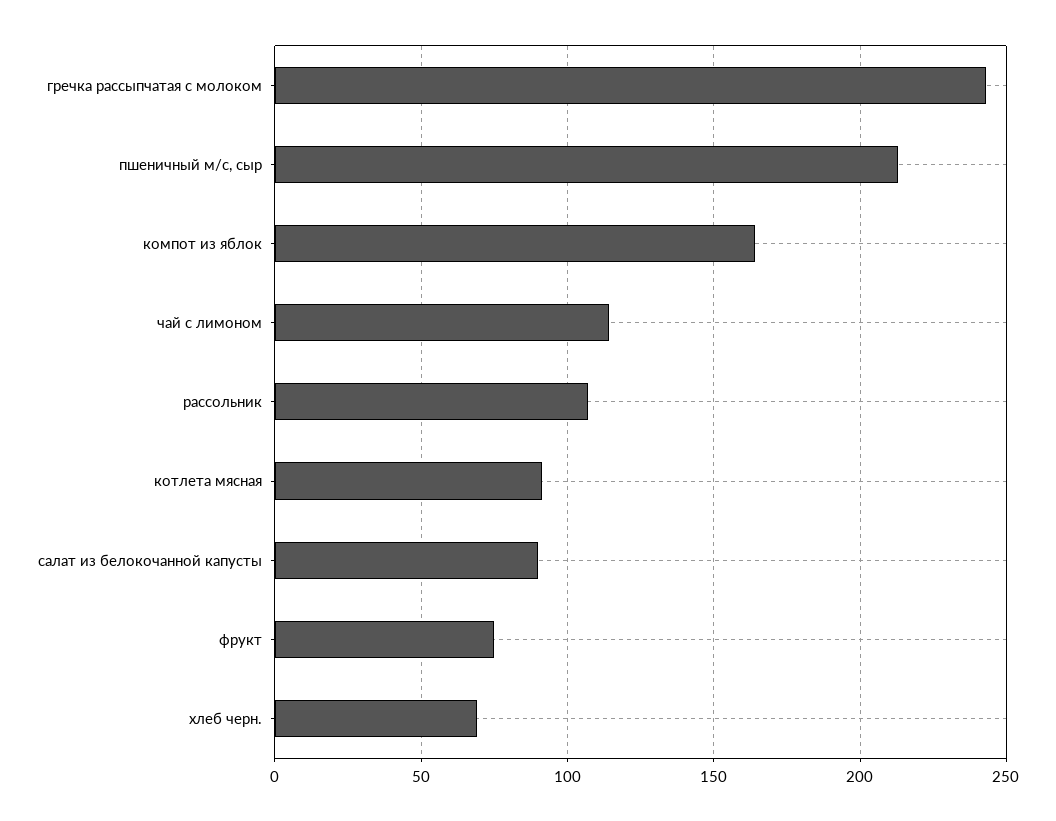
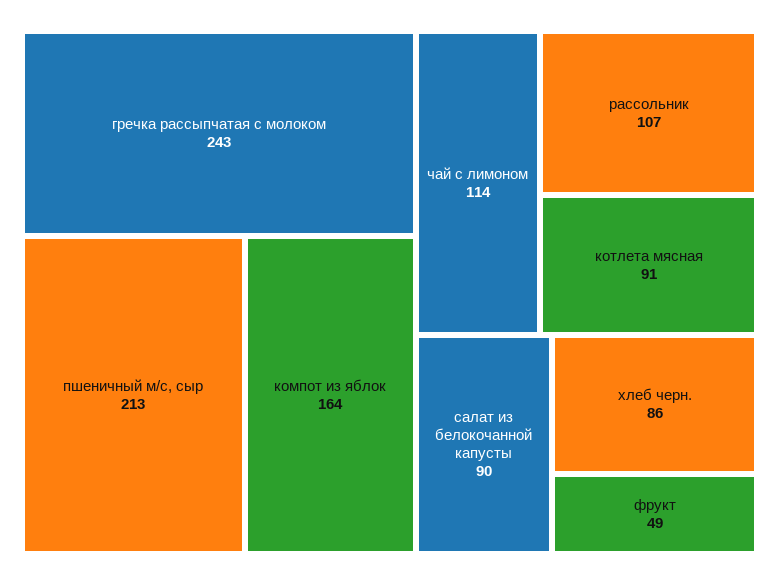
  {
    "гречка рассыпчатая с молоком": 243,
    "пшеничный м/с, сыр": 213,
    "компот из яблок": 164,
    "чай с лимоном": 114,
    "рассольник": 107,
    "котлета мясная": 91,
    "салат из белокочанной капусты": 90,
-   "фрукт": 75,
+   "фрукт": 49,
-   "хлеб черн.": 70
+   "хлеб черн.": 86
  }

